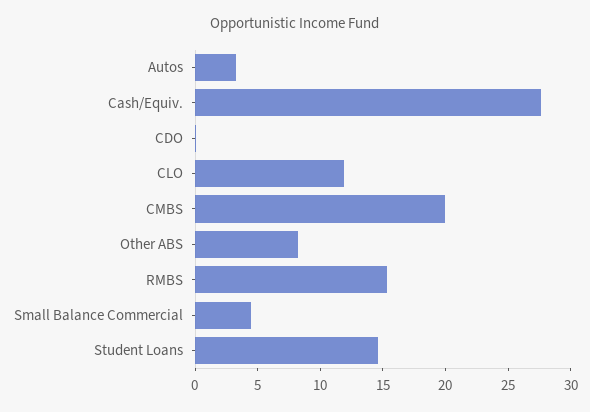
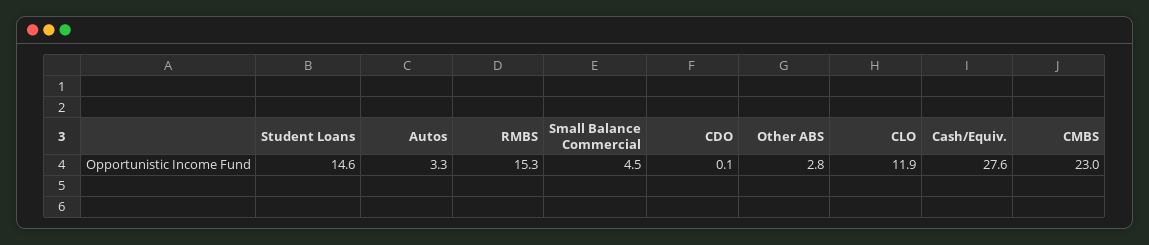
  {
    "Autos": 3.3,
    "Cash/Equiv.": 27.6,
    "CDO": 0.1,
    "CLO": 11.9,
-   "CMBS": 20,
+   "CMBS": 23,
-   "Other ABS": 8,
+   "Other ABS": 2.8,
    "RMBS": 15.3,
    "Small Balance Commercial": 4.5,
    "Student Loans": 14.6
  }

